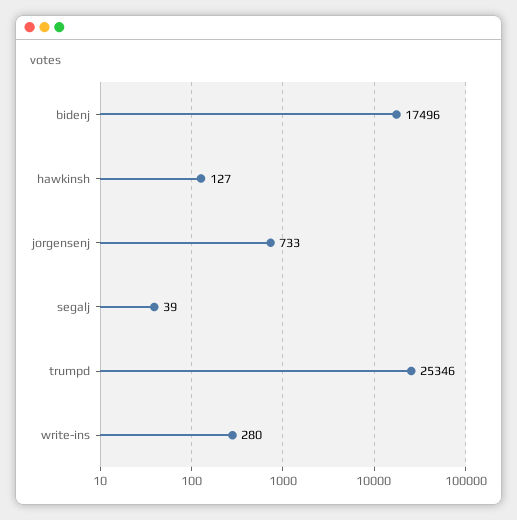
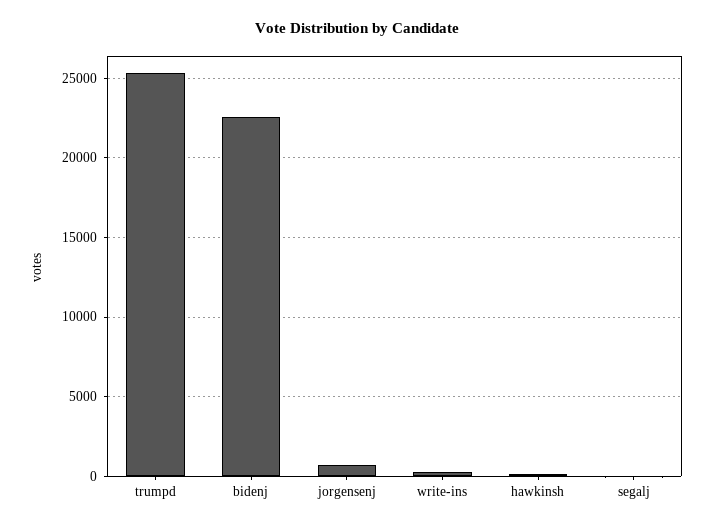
  {
-   "bidenj": 17496,
+   "bidenj": 22500,
    "hawkinsh": 127,
    "jorgensenj": 733,
    "segalj": 39,
    "trumpd": 25346,
    "write-ins": 280
  }

